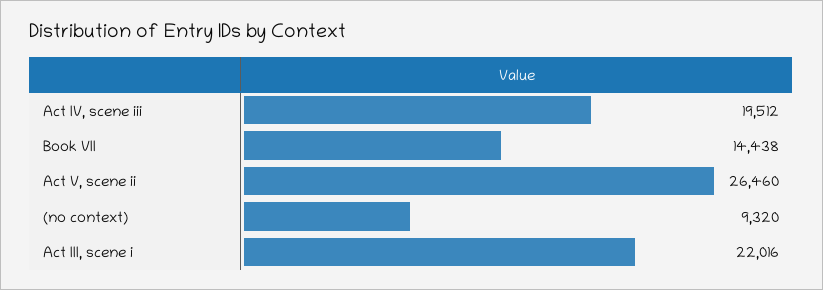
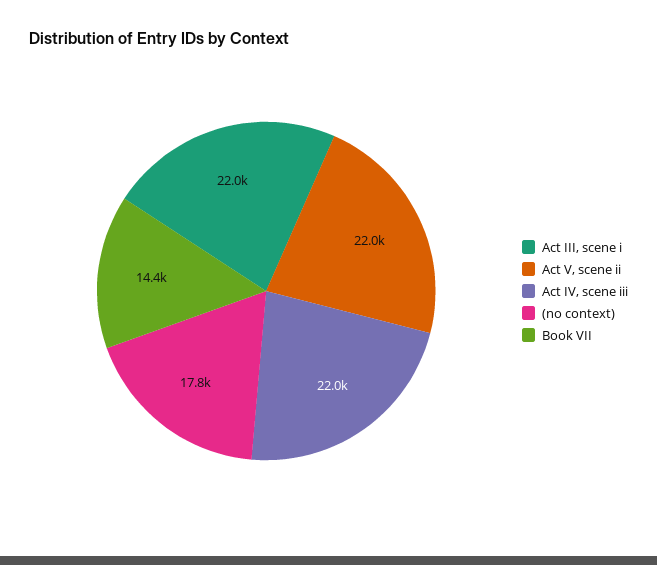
  {
-   "Act IV, scene iii": 19512,
+   "Act IV, scene iii": 22000,
    "Book VII": 14438,
-   "Act V, scene ii": 26460,
+   "Act V, scene ii": 22000,
-   "(no context)": 9320,
+   "(no context)": 17800,
    "Act III, scene i": 22016
  }

